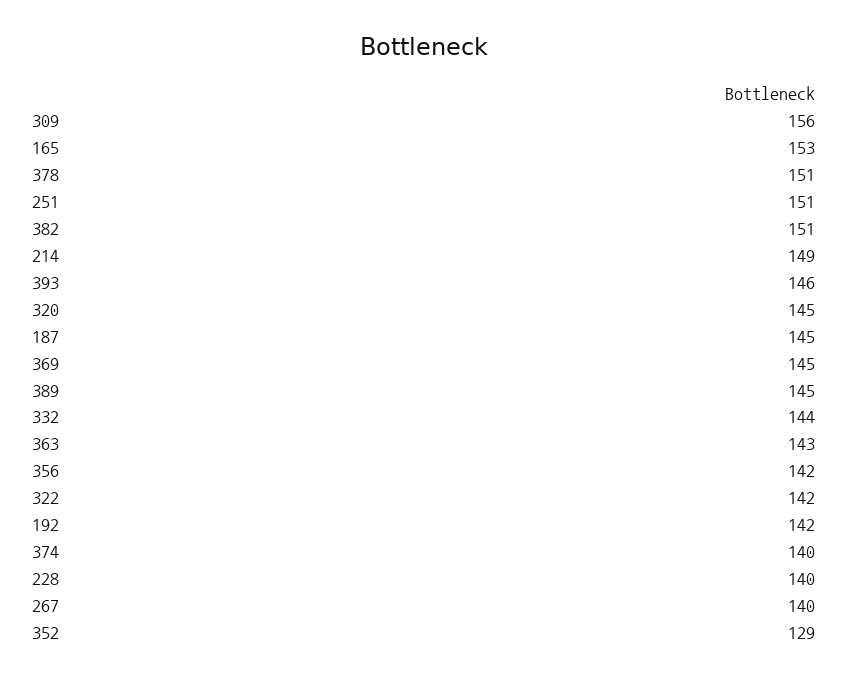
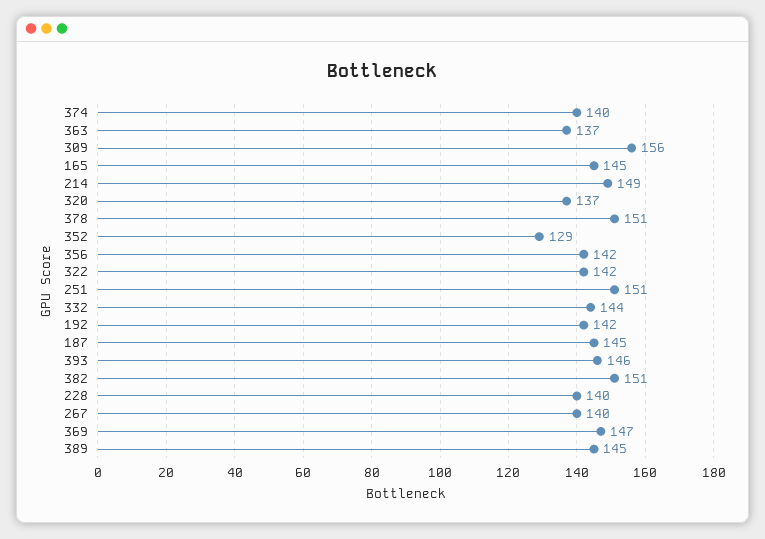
  {
    "309": 156,
-   "165": 153,
+   "165": 145,
    "378": 151,
    "251": 151,
    "382": 151,
    "214": 149,
    "393": 146,
-   "320": 145,
+   "320": 137,
    "187": 145,
-   "369": 145,
+   "369": 147,
    "389": 145,
    "332": 144,
-   "363": 143,
+   "363": 137,
    "356": 142,
    "322": 142,
    "192": 142,
    "374": 140,
    "228": 140,
    "267": 140,
    "352": 129
  }

